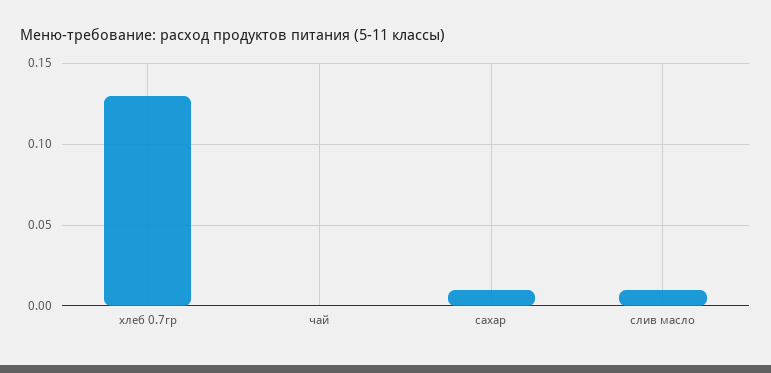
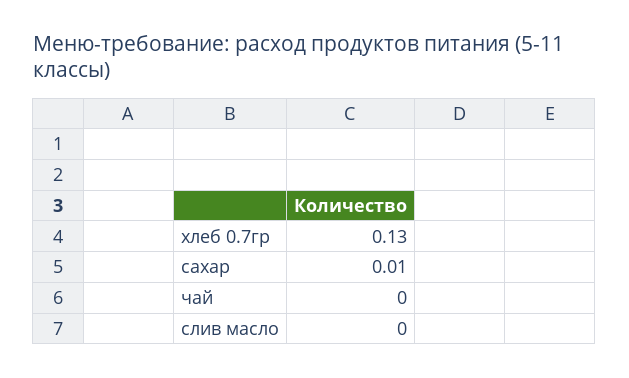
  {
    "хлеб 0.7гр": 0.13,
    "чай": 0,
    "сахар": 0.01,
-   "слив масло": 0.01
+   "слив масло": 0
  }

